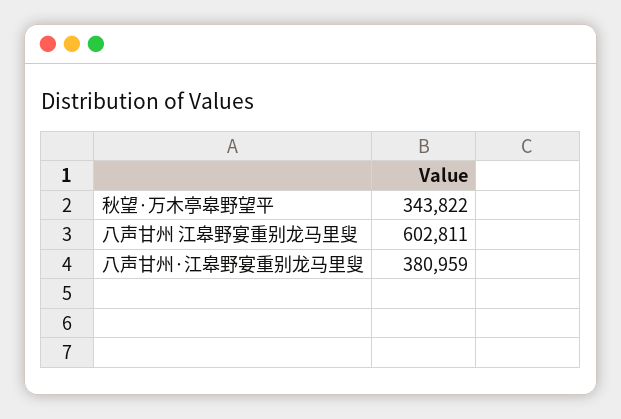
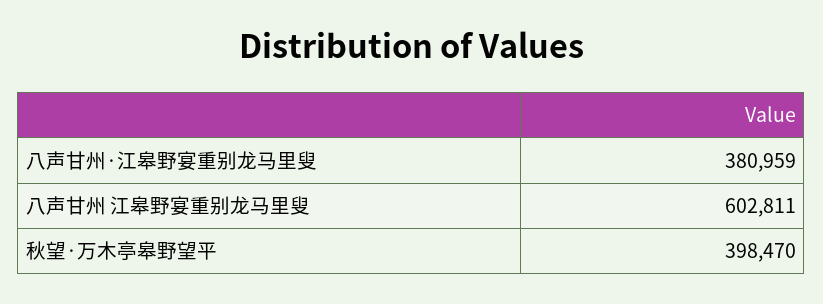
  {
-   "秋望·万木亭皋野望平": 343822,
+   "秋望·万木亭皋野望平": 398470,
    "八声甘州 江皋野宴重别龙马里叟": 602811,
    "八声甘州·江皋野宴重别龙马里叟": 380959
  }

